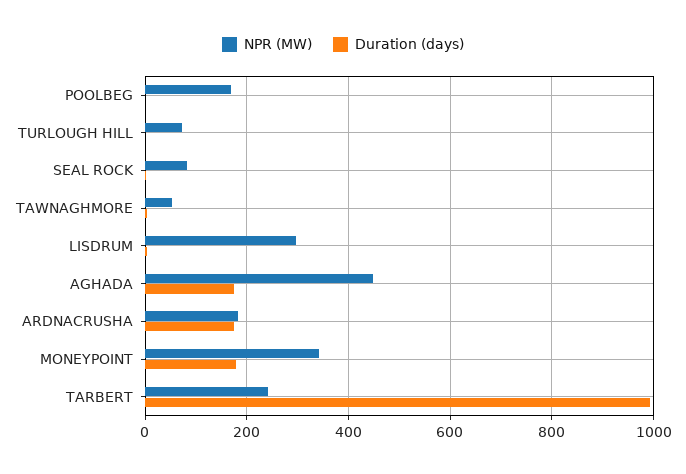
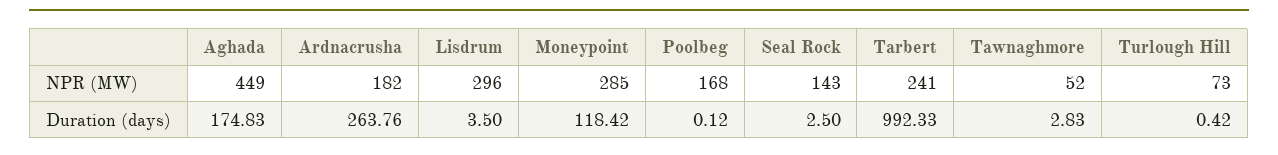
  {
    "NPR (MW)": {
      "POOLBEG": 168,
      "TURLOUGH HILL": 73,
-     "SEAL ROCK": 80,
+     "SEAL ROCK": 143,
      "TAWNAGHMORE": 52,
      "LISDRUM": 296,
      "AGHADA": 449,
      "ARDNACRUSHA": 182,
-     "MONEYPOINT": 340,
+     "MONEYPOINT": 285,
      "TARBERT": 241
    },
    "Duration (days)": {
      "POOLBEG": 0.12,
      "TURLOUGH HILL": 0.42,
      "SEAL ROCK": 2.5,
      "TAWNAGHMORE": 2.83,
      "LISDRUM": 3.5,
      "AGHADA": 174.83,
-     "ARDNACRUSHA": 180,
+     "ARDNACRUSHA": 263.76,
-     "MONEYPOINT": 180,
+     "MONEYPOINT": 118.42,
      "TARBERT": 992.33
    }
  }

